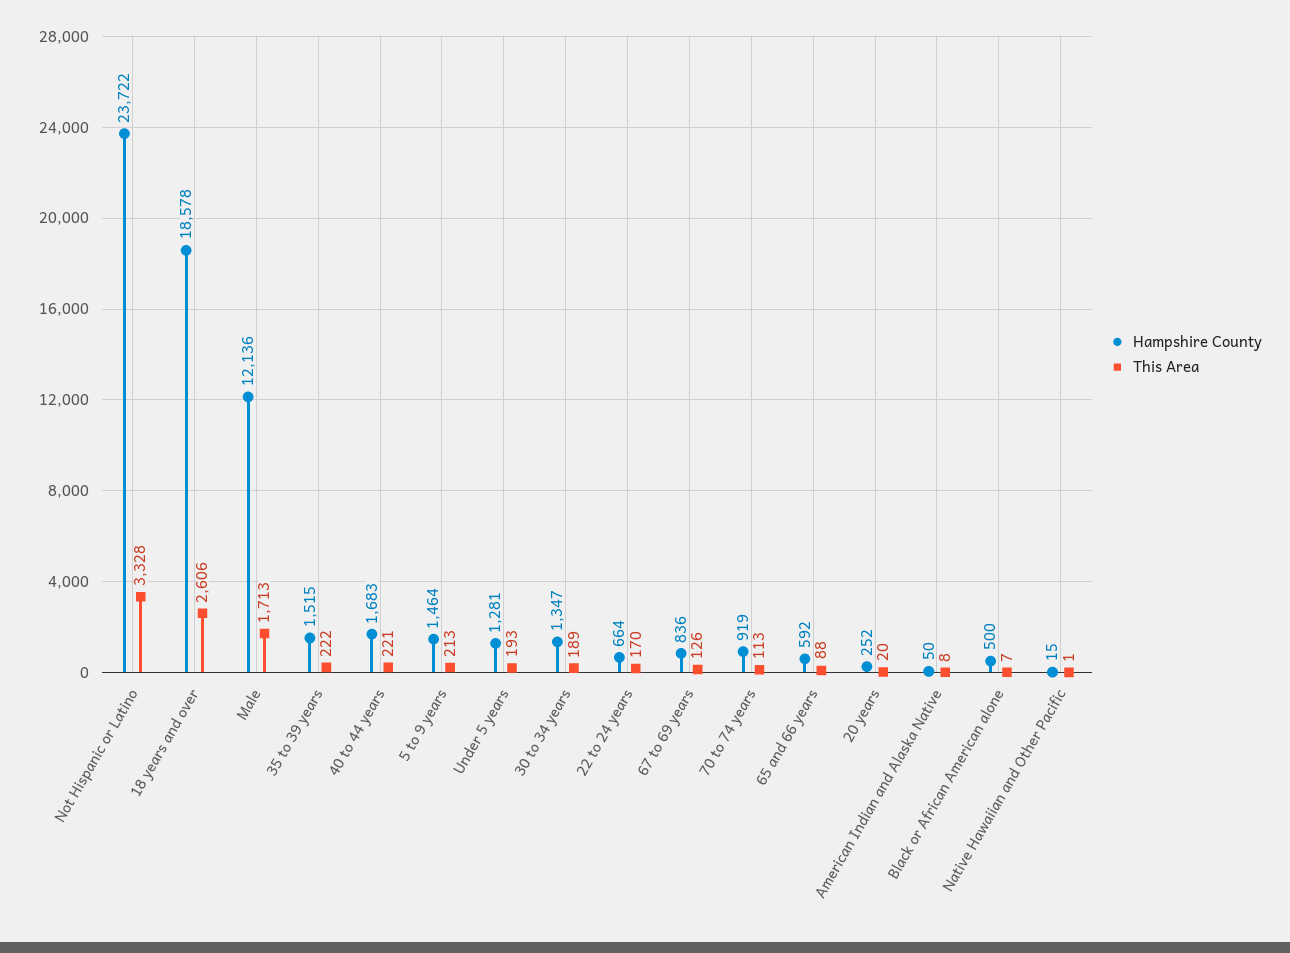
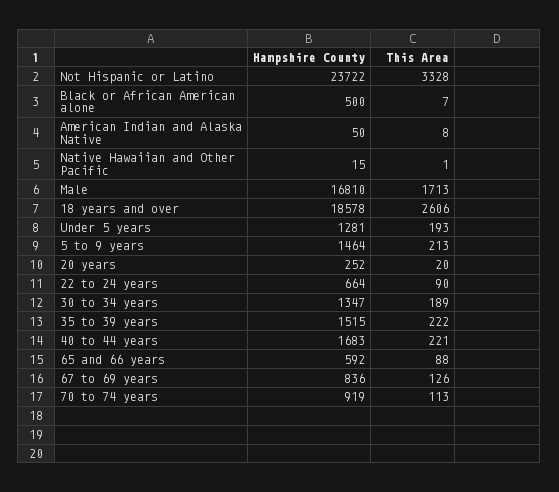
  {
    "Hampshire County": {
      "Not Hispanic or Latino": 23722,
      "18 years and over": 18578,
-     "Male": 12136,
+     "Male": 16810,
      "35 to 39 years": 1515,
      "40 to 44 years": 1683,
      "5 to 9 years": 1464,
      "Under 5 years": 1281,
      "30 to 34 years": 1347,
      "22 to 24 years": 664,
      "67 to 69 years": 836,
      "70 to 74 years": 919,
      "65 and 66 years": 592,
      "20 years": 252,
      "American Indian and Alaska Native": 50,
      "Black or African American alone": 500,
      "Native Hawaiian and Other Pacific": 15
    },
    "This Area": {
      "Not Hispanic or Latino": 3328,
      "18 years and over": 2606,
      "Male": 1713,
      "35 to 39 years": 222,
      "40 to 44 years": 221,
      "5 to 9 years": 213,
      "Under 5 years": 193,
      "30 to 34 years": 189,
-     "22 to 24 years": 170,
+     "22 to 24 years": 90,
      "67 to 69 years": 126,
      "70 to 74 years": 113,
      "65 and 66 years": 88,
      "20 years": 20,
      "American Indian and Alaska Native": 8,
      "Black or African American alone": 7,
      "Native Hawaiian and Other Pacific": 1
    }
  }

